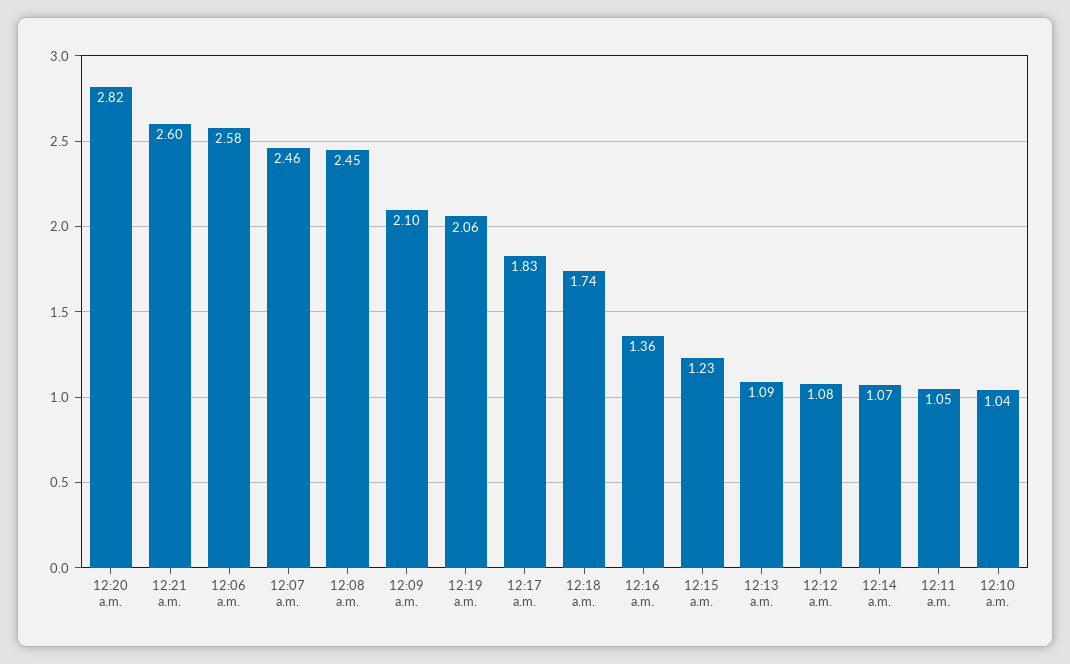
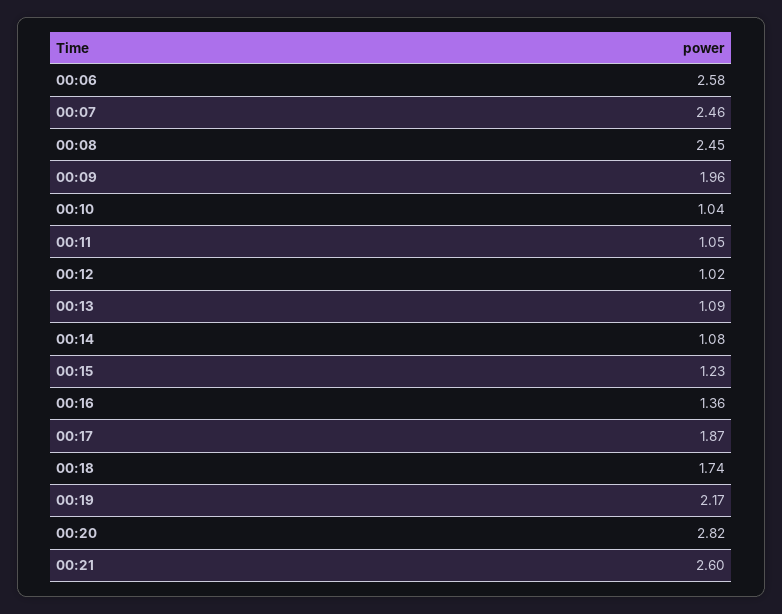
  {
    "12:20 a.m.": 2.82,
    "12:21 a.m.": 2.6,
    "12:06 a.m.": 2.58,
    "12:07 a.m.": 2.46,
    "12:08 a.m.": 2.45,
-   "12:09 a.m.": 2.1,
+   "12:09 a.m.": 1.96,
-   "12:19 a.m.": 2.06,
+   "12:19 a.m.": 2.17,
-   "12:17 a.m.": 1.83,
+   "12:17 a.m.": 1.87,
    "12:18 a.m.": 1.74,
    "12:16 a.m.": 1.36,
    "12:15 a.m.": 1.23,
    "12:13 a.m.": 1.09,
-   "12:12 a.m.": 1.08,
+   "12:12 a.m.": 1.02,
-   "12:14 a.m.": 1.07,
+   "12:14 a.m.": 1.08,
    "12:11 a.m.": 1.05,
    "12:10 a.m.": 1.04
  }

